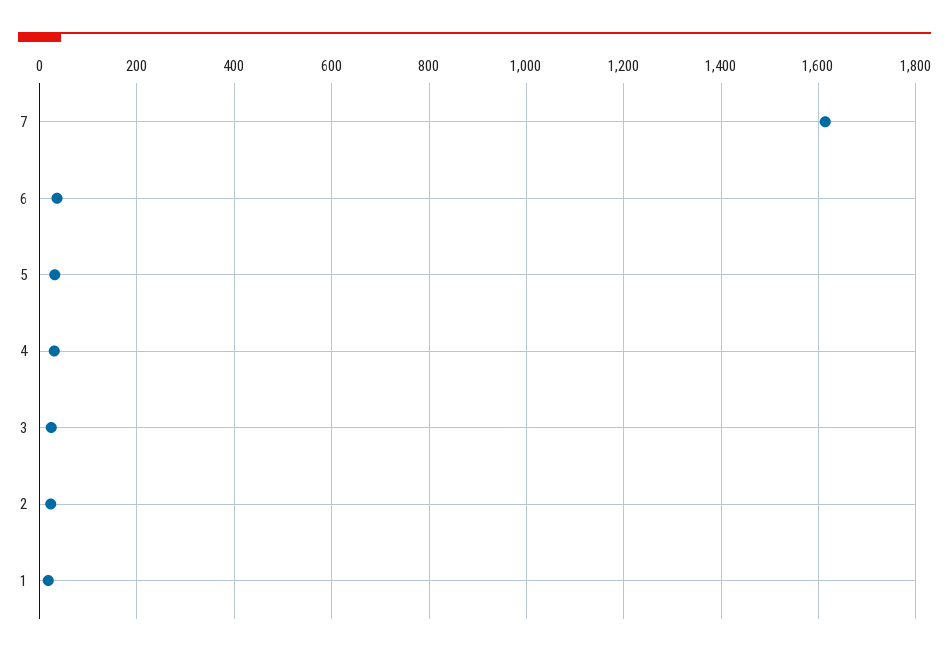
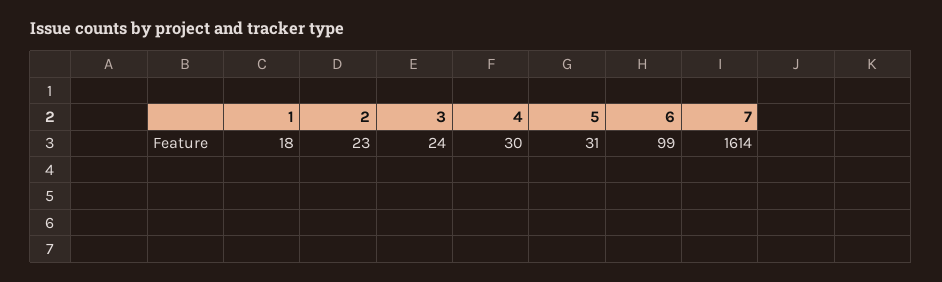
  {
    "7": 1614,
-   "6": 40,
+   "6": 99,
    "5": 31,
    "4": 30,
    "3": 24,
    "2": 23,
    "1": 18
  }

